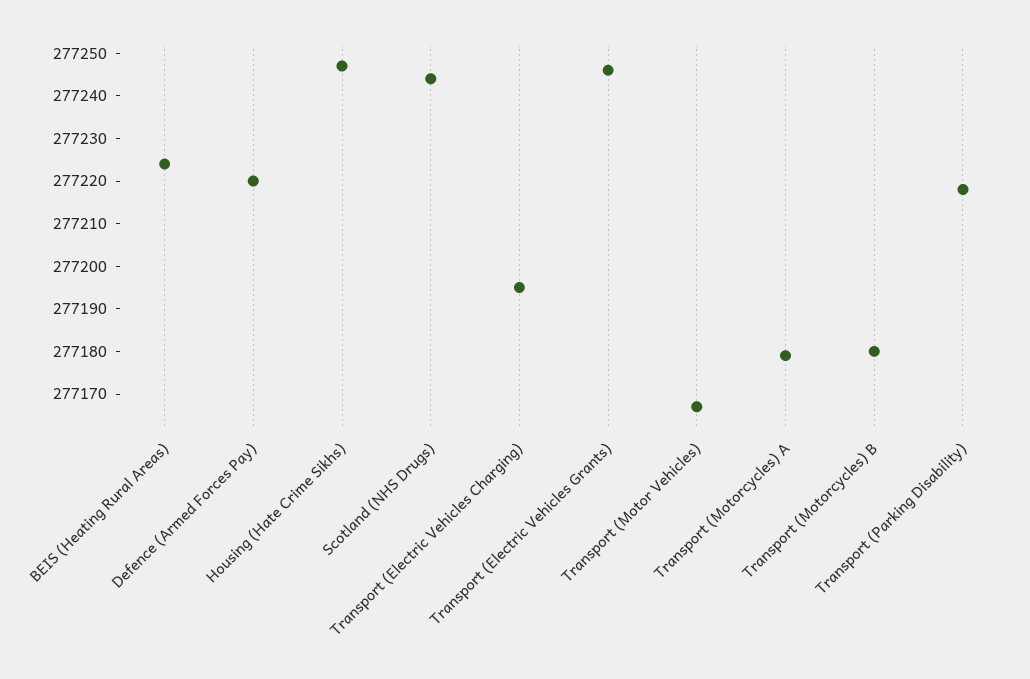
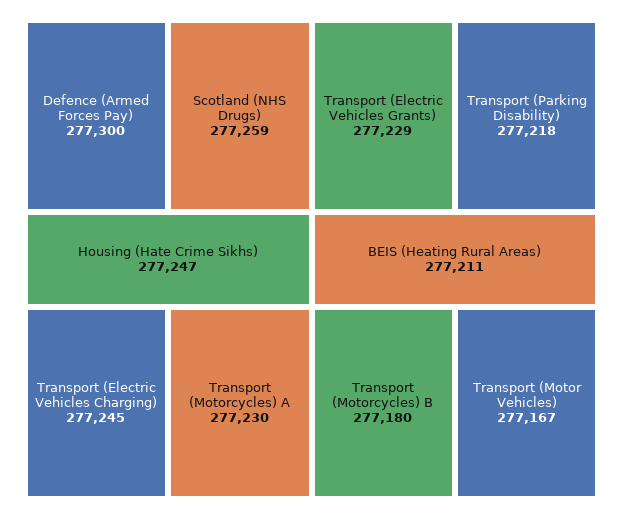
  {
-   "BEIS (Heating Rural Areas)": 277225,
+   "BEIS (Heating Rural Areas)": 277211,
-   "Defence (Armed Forces Pay)": 277220,
+   "Defence (Armed Forces Pay)": 277300,
    "Housing (Hate Crime Sikhs)": 277247,
-   "Scotland (NHS Drugs)": 277245,
+   "Scotland (NHS Drugs)": 277259,
-   "Transport (Electric Vehicles Charging)": 277195,
+   "Transport (Electric Vehicles Charging)": 277245,
-   "Transport (Electric Vehicles Grants)": 277245,
+   "Transport (Electric Vehicles Grants)": 277229,
    "Transport (Motor Vehicles)": 277167,
-   "Transport (Motorcycles) A": 277180,
+   "Transport (Motorcycles) A": 277230,
    "Transport (Motorcycles) B": 277180,
    "Transport (Parking Disability)": 277218
  }

